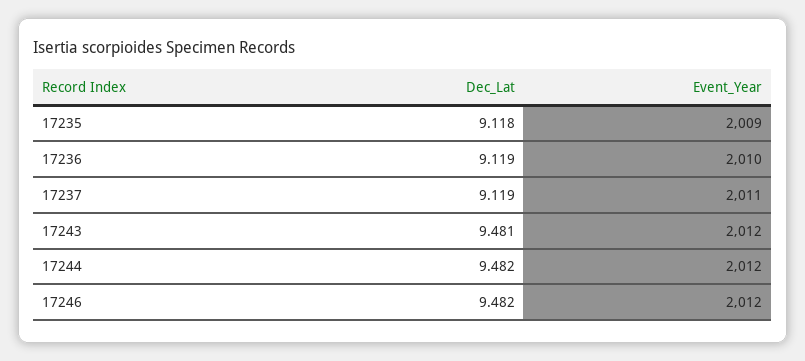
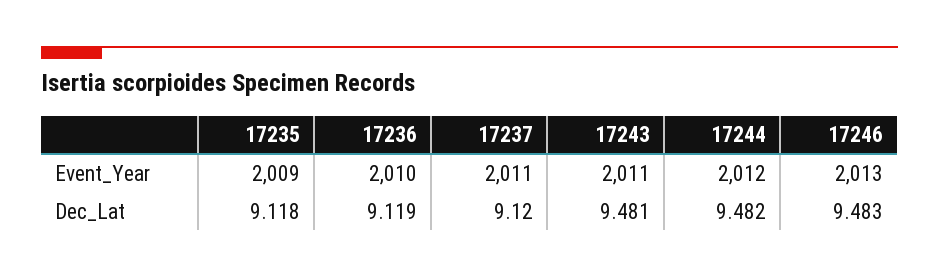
  {
    "Dec_Lat": {
      "17235": 9.118,
      "17236": 9.119,
-     "17237": 9.119,
+     "17237": 9.12,
      "17243": 9.481,
      "17244": 9.482,
-     "17246": 9.482
+     "17246": 9.483
    },
    "Event_Year": {
      "17235": 2009,
      "17236": 2010,
      "17237": 2011,
-     "17243": 2012,
+     "17243": 2011,
      "17244": 2012,
-     "17246": 2012
+     "17246": 2013
    }
  }

